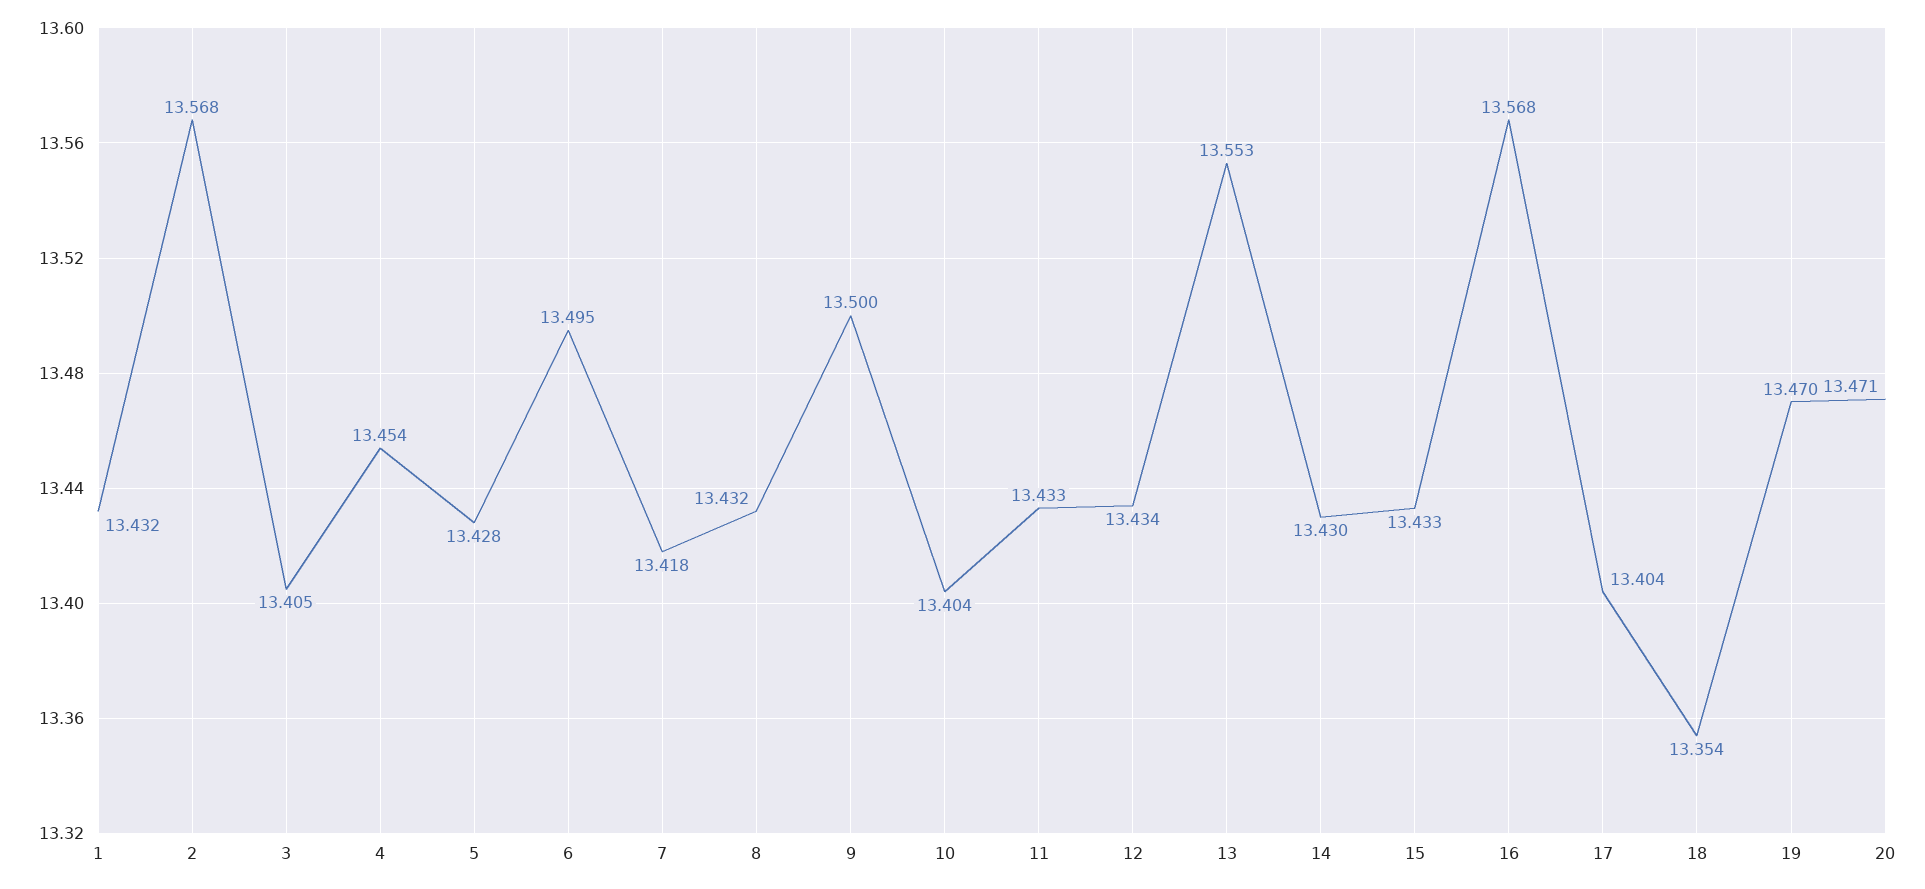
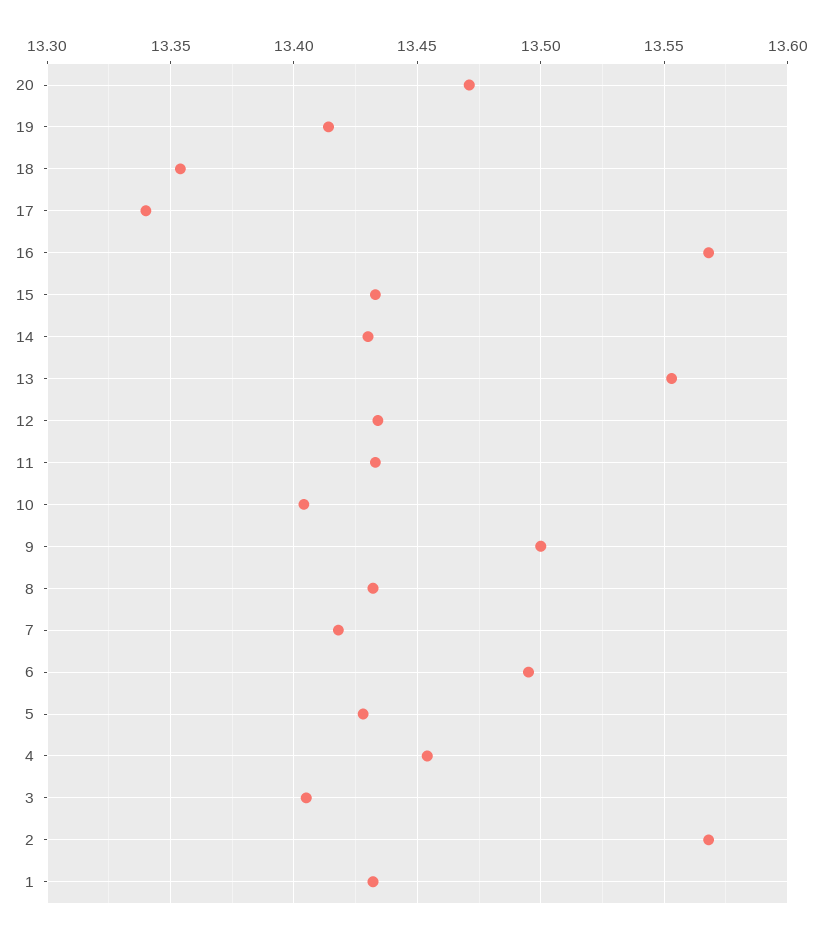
  {
    "1": 13.432,
    "2": 13.568,
    "3": 13.405,
    "4": 13.454,
    "5": 13.428,
    "6": 13.495,
    "7": 13.418,
    "8": 13.432,
    "9": 13.5,
    "10": 13.404,
    "11": 13.433,
    "12": 13.434,
    "13": 13.553,
    "14": 13.43,
    "15": 13.433,
    "16": 13.568,
-   "17": 13.404,
+   "17": 13.34,
    "18": 13.354,
-   "19": 13.47,
+   "19": 13.415,
    "20": 13.471
  }

